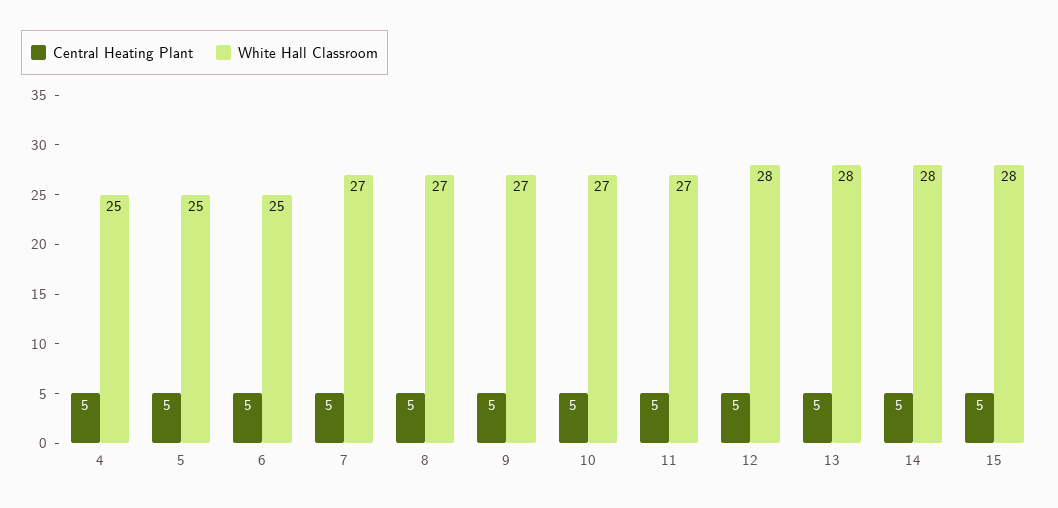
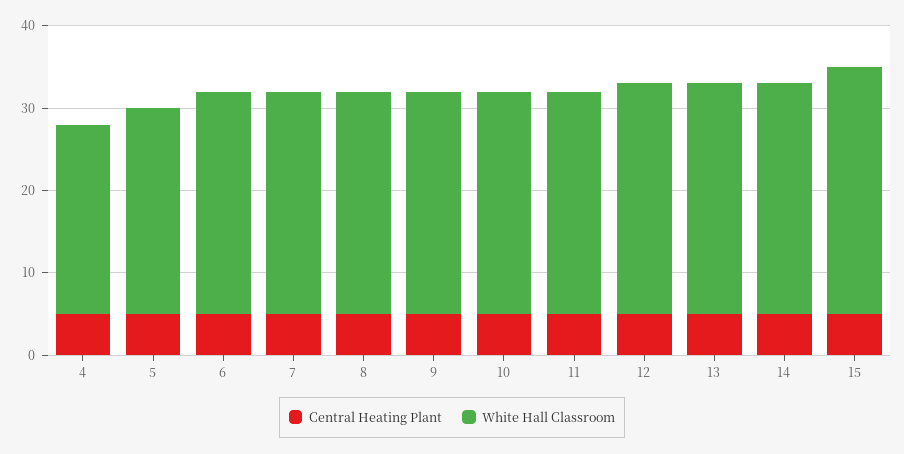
  {
    "Central Heating Plant": {
      "4": 5,
      "5": 5,
      "6": 5,
      "7": 5,
      "8": 5,
      "9": 5,
      "10": 5,
      "11": 5,
      "12": 5,
      "13": 5,
      "14": 5,
      "15": 5
    },
    "White Hall Classroom": {
-     "4": 25,
+     "4": 23,
      "5": 25,
-     "6": 25,
+     "6": 27,
      "7": 27,
      "8": 27,
      "9": 27,
      "10": 27,
      "11": 27,
      "12": 28,
      "13": 28,
      "14": 28,
-     "15": 28
+     "15": 30
    }
  }

